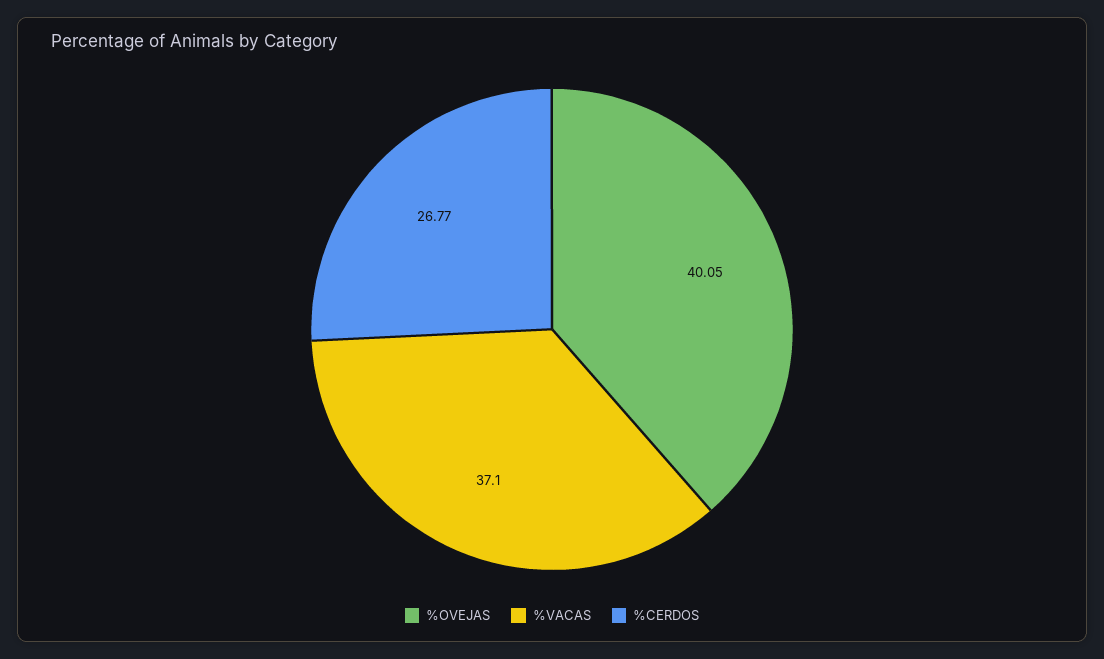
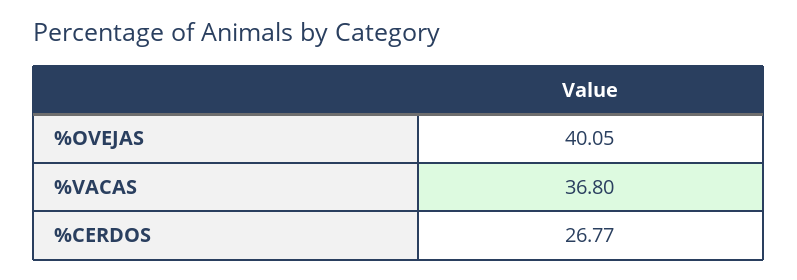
  {
    "%OVEJAS": 40.05,
-   "%VACAS": 37.1,
+   "%VACAS": 36.8,
    "%CERDOS": 26.77
  }

